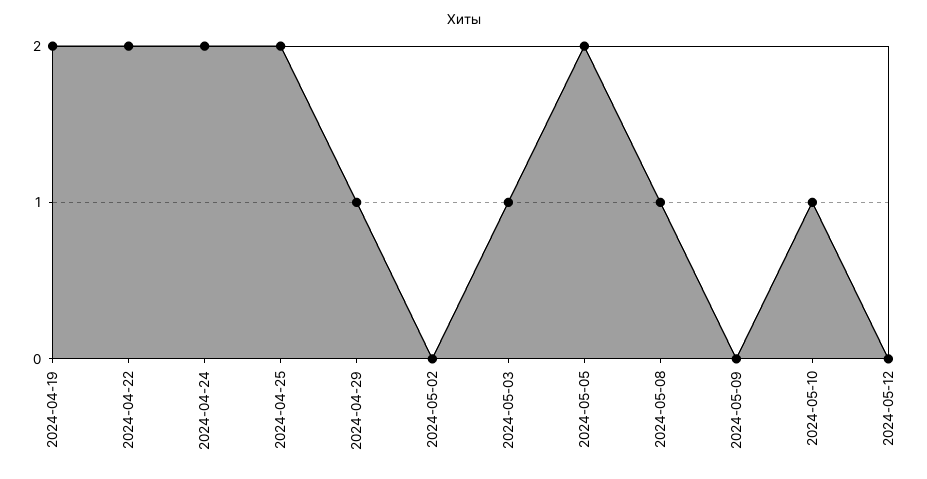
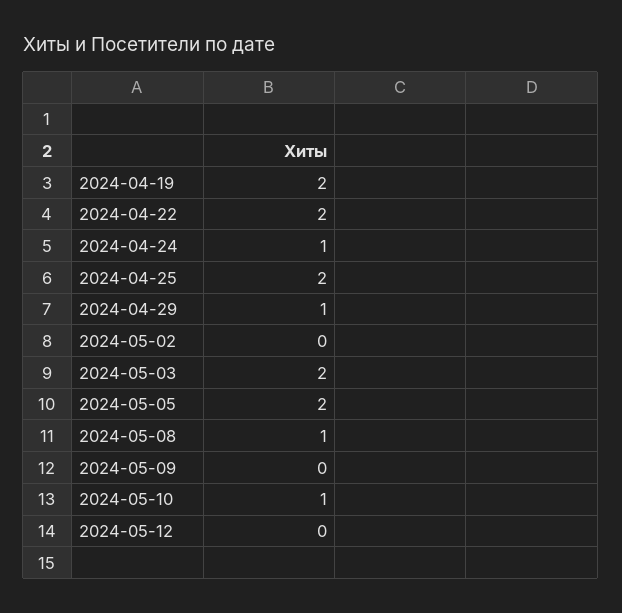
  {
    "2024-04-19": 2,
    "2024-04-22": 2,
-   "2024-04-24": 2,
+   "2024-04-24": 1,
    "2024-04-25": 2,
    "2024-04-29": 1,
    "2024-05-02": 0,
-   "2024-05-03": 1,
+   "2024-05-03": 2,
    "2024-05-05": 2,
    "2024-05-08": 1,
    "2024-05-09": 0,
    "2024-05-10": 1,
    "2024-05-12": 0
  }

